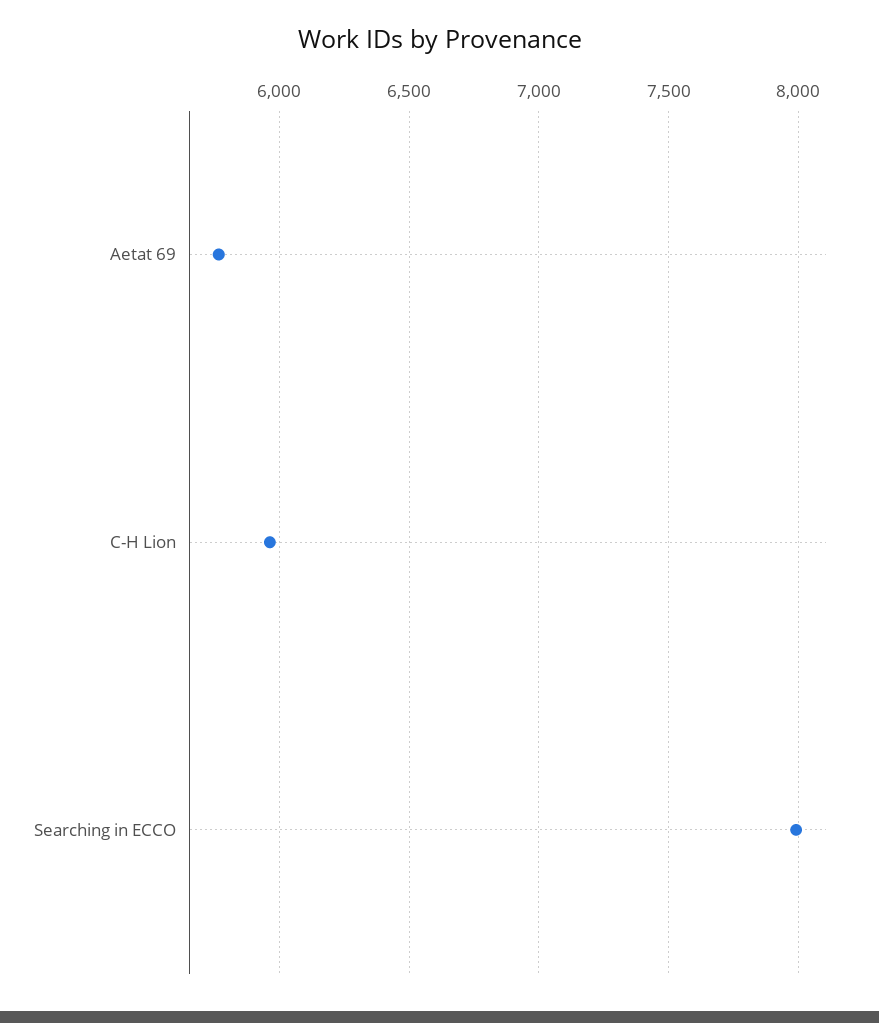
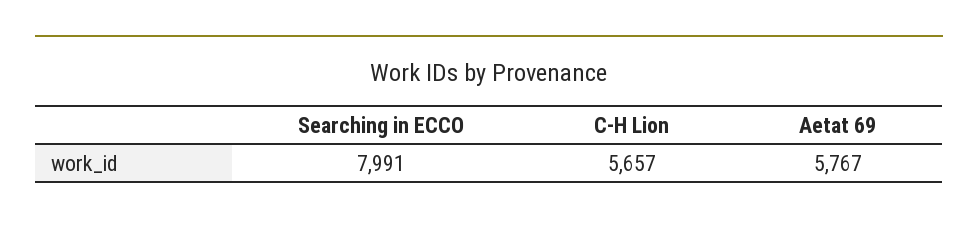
  {
    "Aetat 69": 5767,
-   "C-H Lion": 5950,
+   "C-H Lion": 5657,
    "Searching in ECCO": 7991
  }

